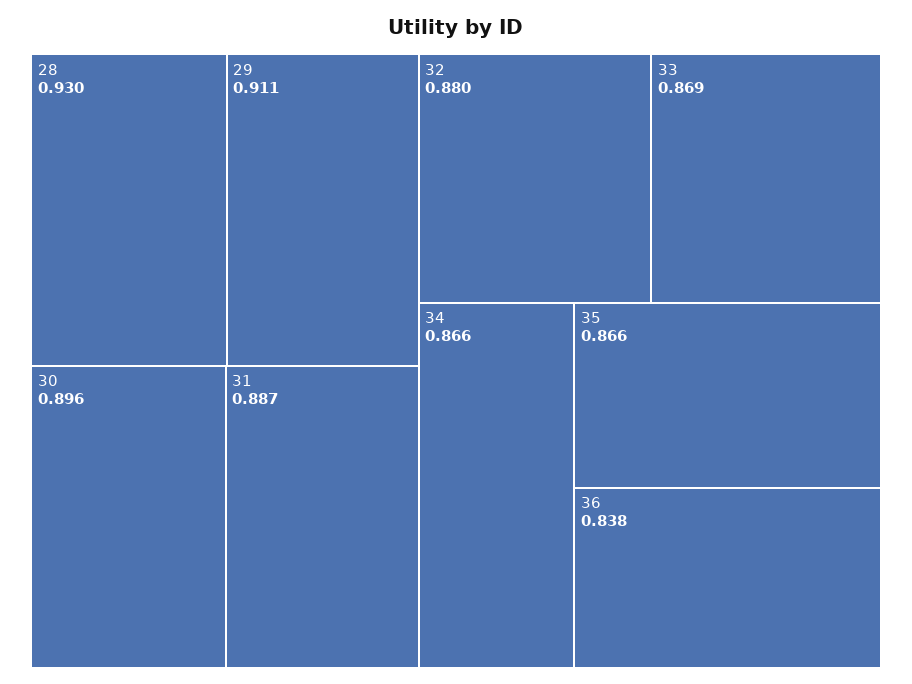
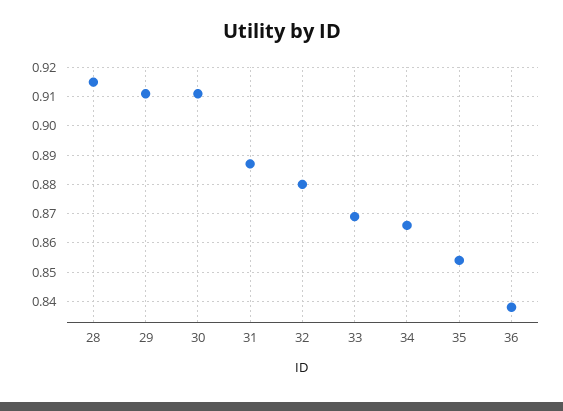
  {
-   "28": 0.93,
+   "28": 0.915,
    "29": 0.911,
-   "30": 0.896,
+   "30": 0.91,
    "31": 0.887,
    "32": 0.88,
    "33": 0.869,
    "34": 0.866,
-   "35": 0.866,
+   "35": 0.855,
    "36": 0.838
  }

